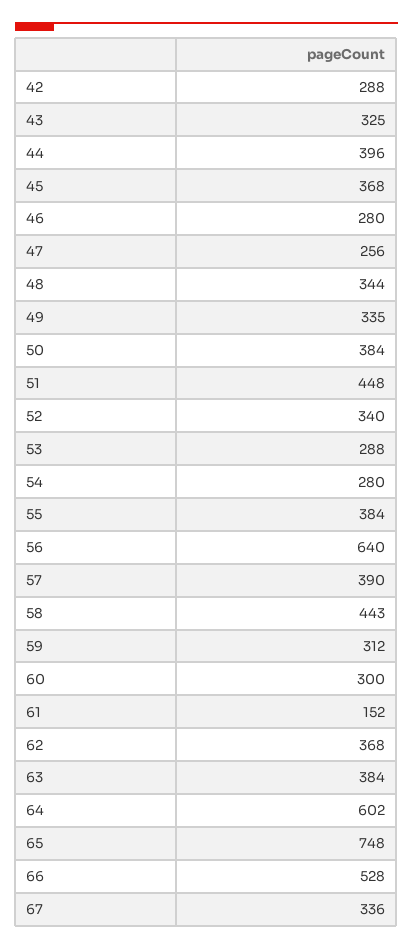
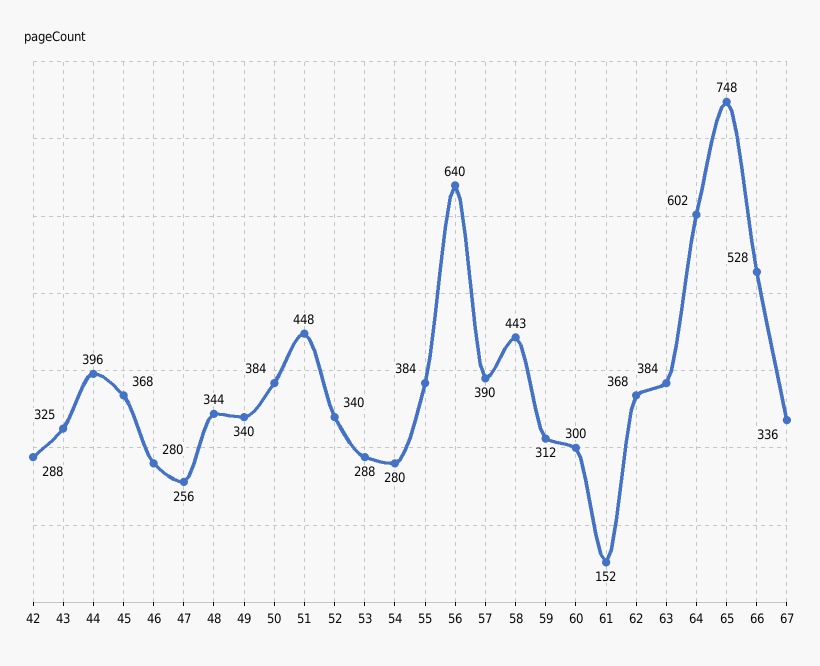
  {
    "42": 288,
    "43": 325,
    "44": 396,
    "45": 368,
    "46": 280,
    "47": 256,
    "48": 344,
-   "49": 335,
+   "49": 340,
    "50": 384,
    "51": 448,
    "52": 340,
    "53": 288,
    "54": 280,
    "55": 384,
    "56": 640,
    "57": 390,
    "58": 443,
    "59": 312,
    "60": 300,
    "61": 152,
    "62": 368,
    "63": 384,
    "64": 602,
    "65": 748,
    "66": 528,
    "67": 336
  }

